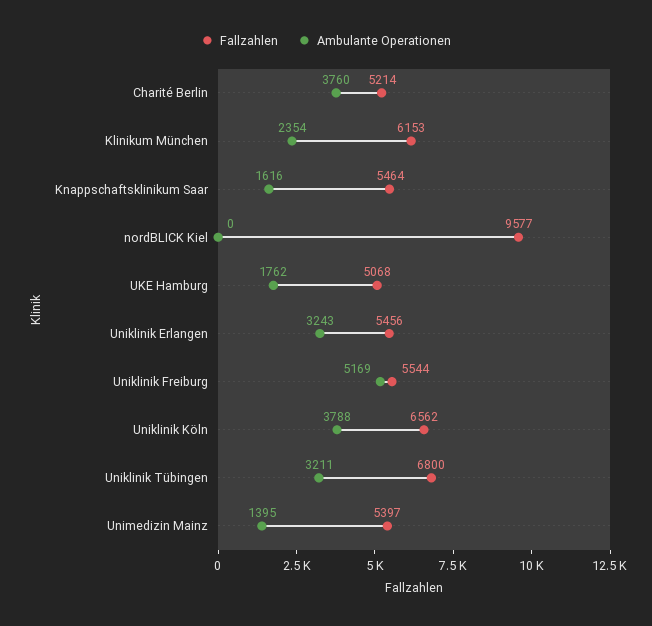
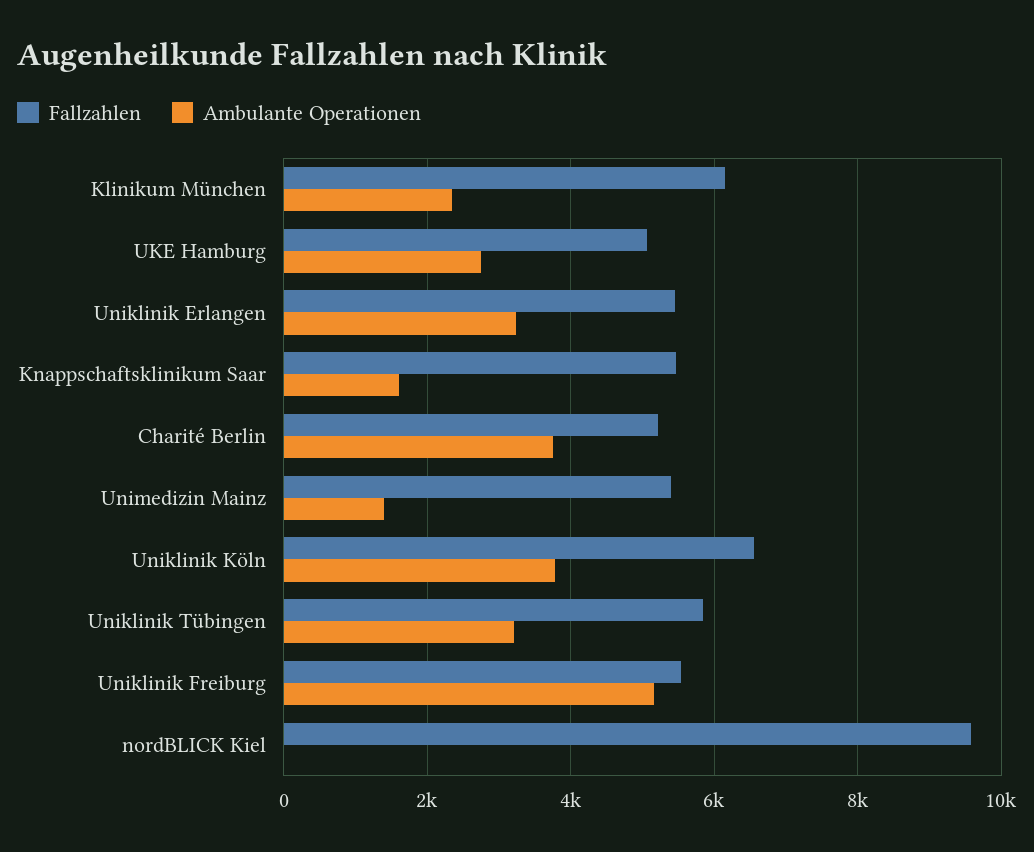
  {
    "Fallzahlen": {
      "Charité Berlin": 5214,
      "Klinikum München": 6153,
      "Knappschaftsklinikum Saar": 5464,
      "nordBLICK Kiel": 9577,
      "UKE Hamburg": 5068,
      "Uniklinik Erlangen": 5456,
      "Uniklinik Freiburg": 5544,
      "Uniklinik Köln": 6562,
-     "Uniklinik Tübingen": 6800,
+     "Uniklinik Tübingen": 5800,
      "Unimedizin Mainz": 5397
    },
    "Ambulante Operationen": {
      "Charité Berlin": 3760,
      "Klinikum München": 2354,
      "Knappschaftsklinikum Saar": 1616,
      "nordBLICK Kiel": 0,
-     "UKE Hamburg": 1762,
+     "UKE Hamburg": 2800,
      "Uniklinik Erlangen": 3243,
      "Uniklinik Freiburg": 5169,
      "Uniklinik Köln": 3788,
      "Uniklinik Tübingen": 3211,
      "Unimedizin Mainz": 1395
    }
  }

